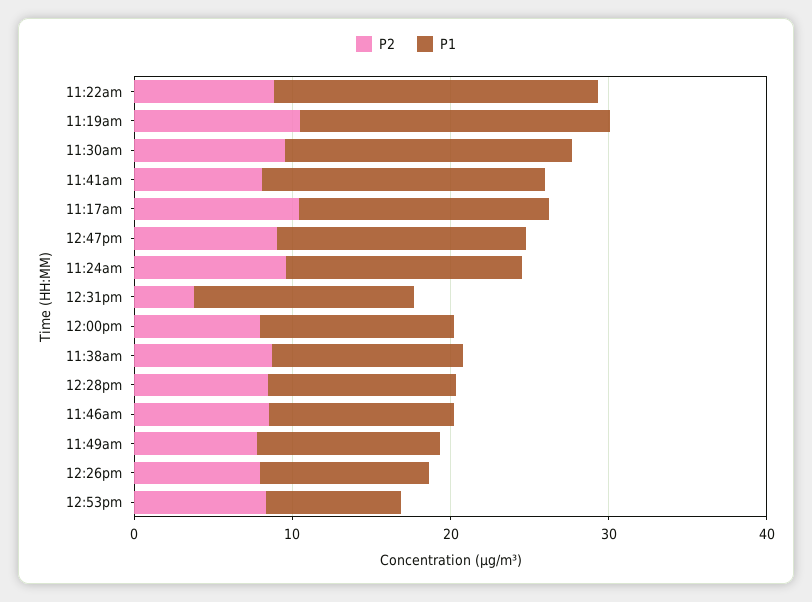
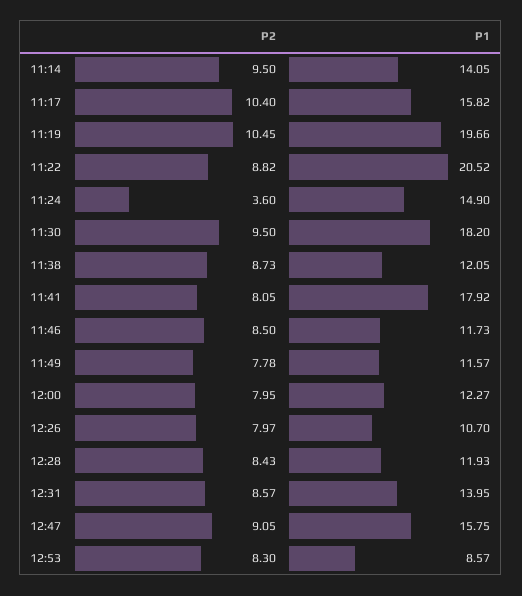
  {
    "P2": {
      "11:22am": 8.82,
      "11:19am": 10.45,
      "11:30am": 9.5,
      "11:41am": 8.05,
      "11:17am": 10.4,
      "12:47pm": 9.05,
-     "11:24am": 10,
+     "11:24am": 3.6,
-     "12:31pm": 4,
+     "12:31pm": 8.57,
      "12:00pm": 7.95,
      "11:38am": 8.73,
      "12:28pm": 8.43,
      "11:46am": 8.5,
      "11:49am": 7.78,
      "12:26pm": 7.97,
-     "12:53pm": 8.3
+     "12:53pm": 8.3,
+     "11:14": 9.5
    },
    "P1": {
      "11:22am": 20.52,
      "11:19am": 19.66,
      "11:30am": 18.2,
      "11:41am": 17.92,
      "11:17am": 15.82,
      "12:47pm": 15.75,
      "11:24am": 14.9,
      "12:31pm": 13.95,
      "12:00pm": 12.27,
      "11:38am": 12.05,
      "12:28pm": 11.93,
      "11:46am": 11.73,
      "11:49am": 11.57,
      "12:26pm": 10.7,
-     "12:53pm": 8.57
+     "12:53pm": 8.57,
+     "11:14": 14.05
    }
  }

